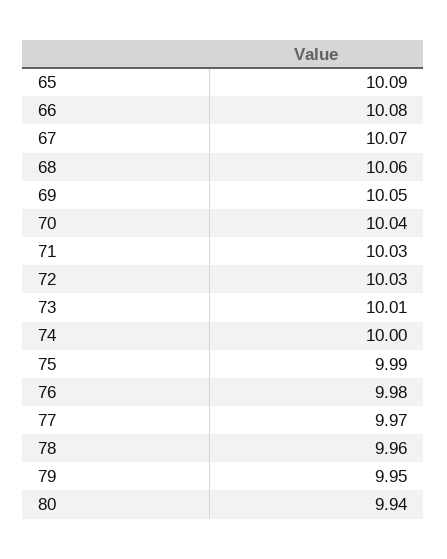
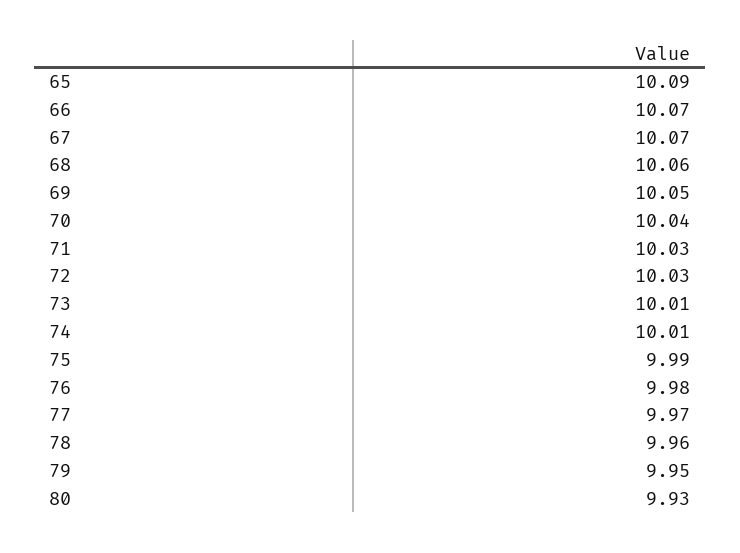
  {
    "65": 10.09,
-   "66": 10.08,
+   "66": 10.07,
    "67": 10.07,
    "68": 10.06,
    "69": 10.05,
    "70": 10.04,
    "71": 10.03,
    "72": 10.03,
    "73": 10.01,
-   "74": 10,
+   "74": 10.01,
    "75": 9.99,
    "76": 9.98,
    "77": 9.97,
    "78": 9.96,
    "79": 9.95,
-   "80": 9.94
+   "80": 9.93
  }

